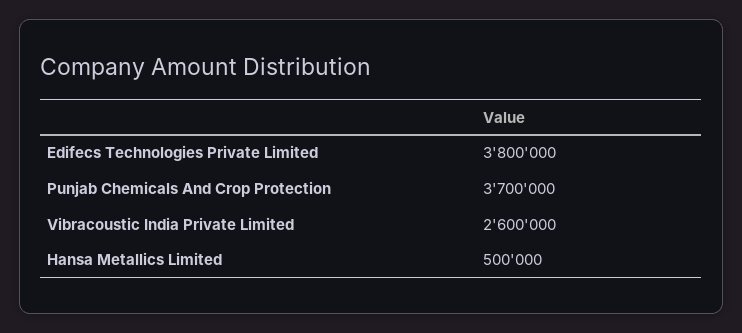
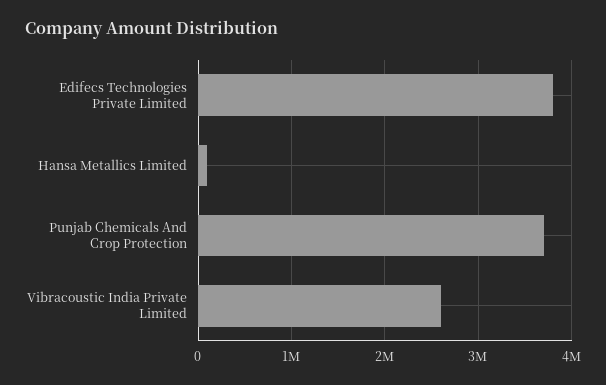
  {
    "Edifecs Technologies Private Limited": 3800000,
    "Punjab Chemicals And Crop Protection": 3700000,
    "Vibracoustic India Private Limited": 2600000,
-   "Hansa Metallics Limited": 500000
+   "Hansa Metallics Limited": 100000
  }

